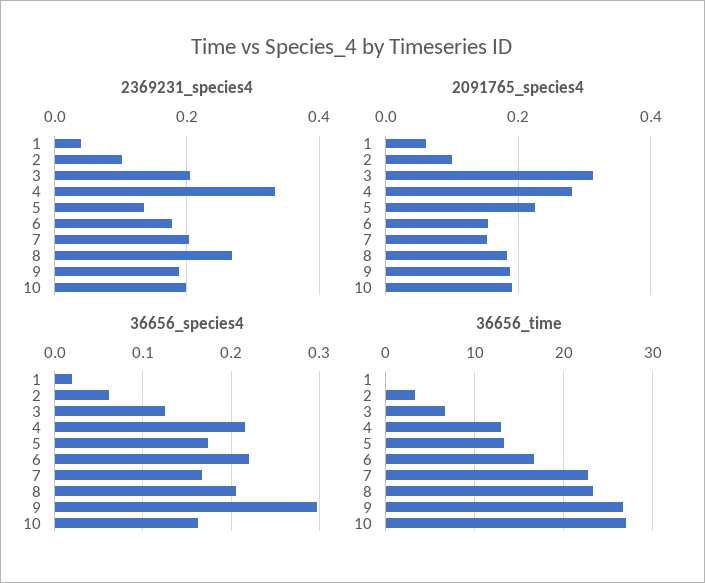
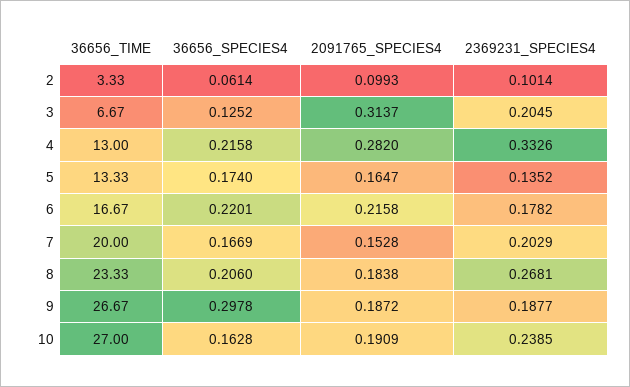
  {
    "2369231_species4": {
-     "1": 0.04,
      "2": 0.1014,
      "3": 0.2045,
      "4": 0.3326,
      "5": 0.1352,
      "6": 0.1782,
      "7": 0.2029,
      "8": 0.2681,
      "9": 0.1877,
-     "10": 0.2
+     "10": 0.2385
    },
    "2091765_species4": {
-     "1": 0.06,
      "2": 0.0993,
      "3": 0.3137,
      "4": 0.282,
-     "5": 0.22,
+     "5": 0.1647,
-     "6": 0.16,
+     "6": 0.2158,
      "7": 0.1528,
      "8": 0.1838,
      "9": 0.1872,
      "10": 0.1909
    },
    "36656_species4": {
-     "1": 0.02,
      "2": 0.0614,
      "3": 0.1252,
      "4": 0.2158,
      "5": 0.174,
      "6": 0.2201,
      "7": 0.1669,
      "8": 0.206,
      "9": 0.2978,
      "10": 0.1628
    },
    "36656_time": {
-     "1": 0,
      "2": 3.33,
      "3": 6.67,
      "4": 13,
      "5": 13.33,
      "6": 16.67,
-     "7": 23,
+     "7": 20,
      "8": 23.33,
      "9": 26.67,
      "10": 27
    }
  }

